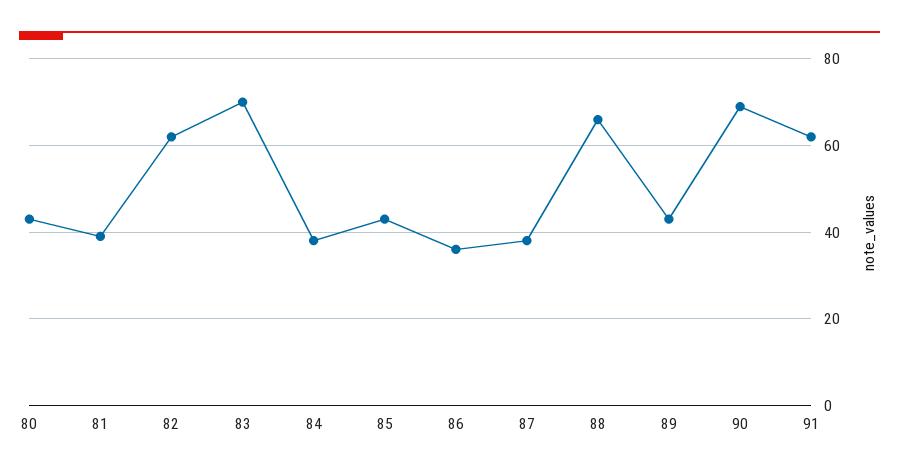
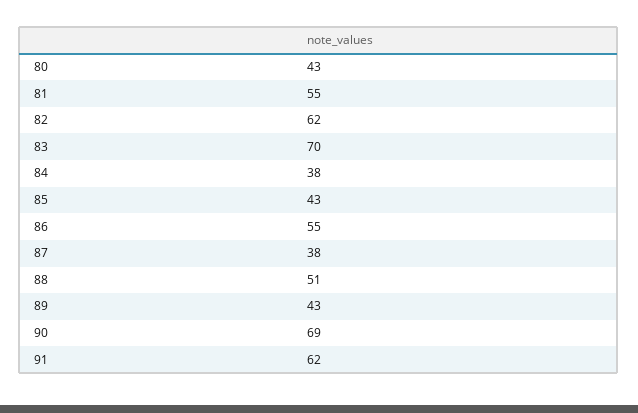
  {
    "80": 43,
-   "81": 40,
+   "81": 55,
    "82": 62,
    "83": 70,
    "84": 38,
    "85": 43,
-   "86": 35,
+   "86": 55,
    "87": 38,
-   "88": 65,
+   "88": 51,
    "89": 43,
    "90": 69,
    "91": 62
  }

